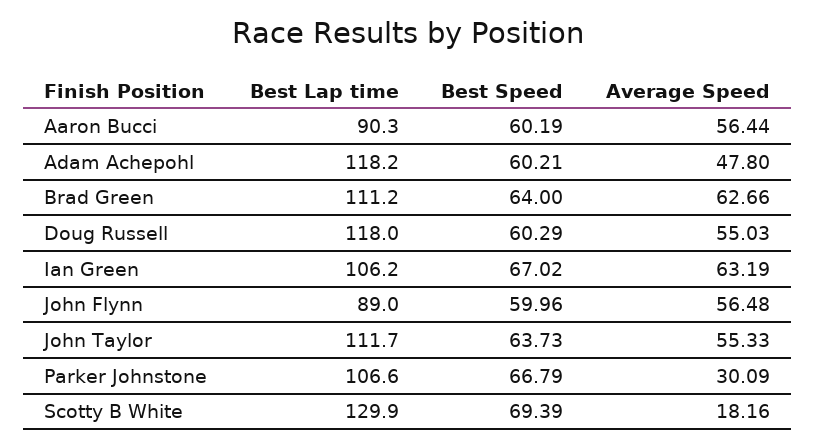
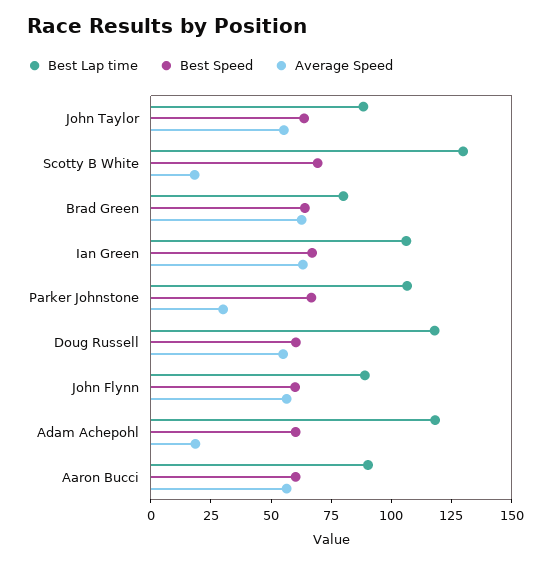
  {
    "Best Lap time": {
      "Aaron Bucci": 90.3,
      "Adam Achepohl": 118.2,
-     "Brad Green": 111.2,
+     "Brad Green": 80,
      "Doug Russell": 118,
      "Ian Green": 106.2,
      "John Flynn": 89,
-     "John Taylor": 111.7,
+     "John Taylor": 90,
      "Parker Johnstone": 106.6,
      "Scotty B White": 129.9
    },
    "Best Speed": {
      "Aaron Bucci": 60.19,
      "Adam Achepohl": 60.21,
      "Brad Green": 64,
      "Doug Russell": 60.29,
      "Ian Green": 67.02,
      "John Flynn": 59.96,
      "John Taylor": 63.73,
      "Parker Johnstone": 66.79,
      "Scotty B White": 69.39
    },
    "Average Speed": {
      "Aaron Bucci": 56.44,
-     "Adam Achepohl": 47.8,
+     "Adam Achepohl": 20,
      "Brad Green": 62.66,
      "Doug Russell": 55.03,
      "Ian Green": 63.19,
      "John Flynn": 56.48,
      "John Taylor": 55.33,
      "Parker Johnstone": 30.09,
      "Scotty B White": 18.16
    }
  }

